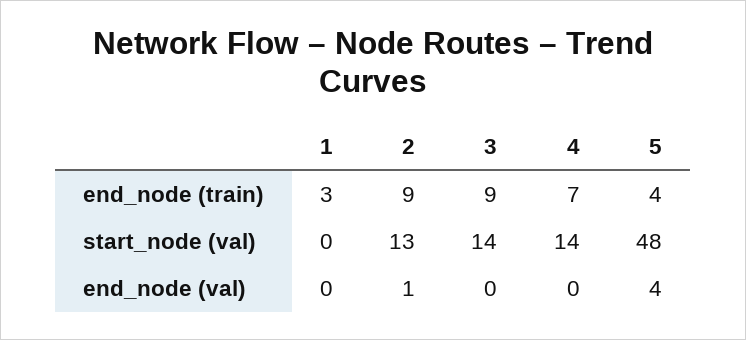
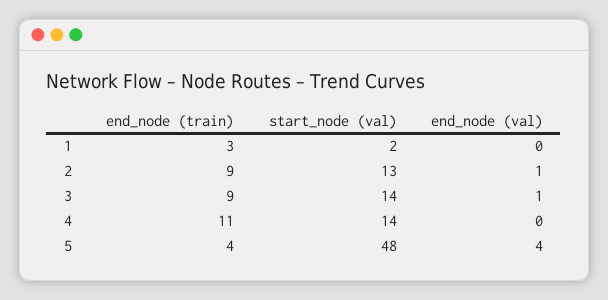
  {
    "1": {
      "end_node (train)": 3,
-     "start_node (val)": 0,
+     "start_node (val)": 2,
      "end_node (val)": 0
    },
    "2": {
      "end_node (train)": 9,
      "start_node (val)": 13,
      "end_node (val)": 1
    },
    "3": {
      "end_node (train)": 9,
      "start_node (val)": 14,
-     "end_node (val)": 0
+     "end_node (val)": 1
    },
    "4": {
-     "end_node (train)": 7,
+     "end_node (train)": 11,
      "start_node (val)": 14,
      "end_node (val)": 0
    },
    "5": {
      "end_node (train)": 4,
      "start_node (val)": 48,
      "end_node (val)": 4
    }
  }

